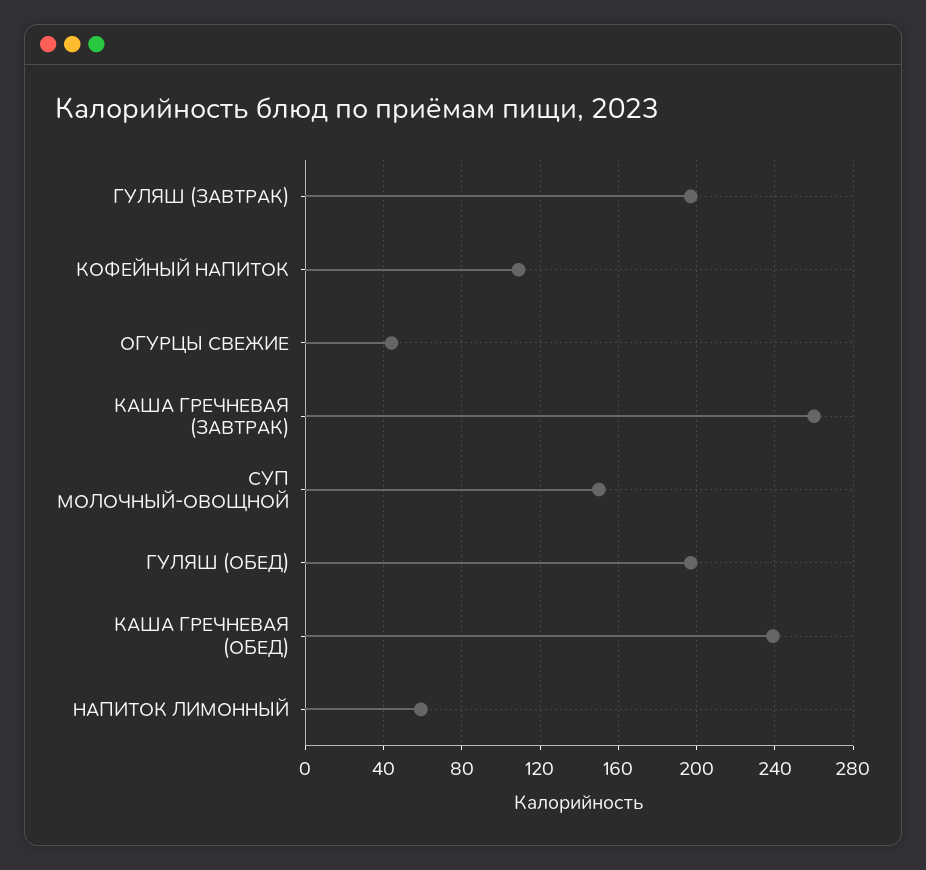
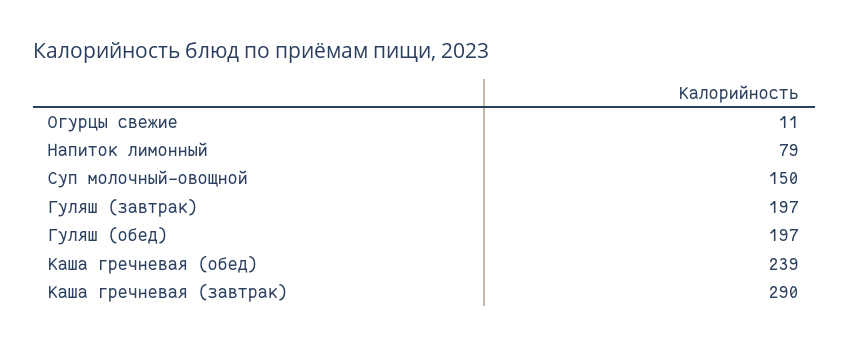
  {
    "ГУЛЯШ (ЗАВТРАК)": 197,
-   "КОФЕЙНЫЙ НАПИТОК": 110,
-   "ОГУРЦЫ СВЕЖИЕ": 45,
+   "ОГУРЦЫ СВЕЖИЕ": 11,
-   "КАША ГРЕЧНЕВАЯ (ЗАВТРАК)": 260,
+   "КАША ГРЕЧНЕВАЯ (ЗАВТРАК)": 290,
    "СУП МОЛОЧНЫЙ-ОВОЩНОЙ": 150,
    "ГУЛЯШ (ОБЕД)": 197,
    "КАША ГРЕЧНЕВАЯ (ОБЕД)": 239,
-   "НАПИТОК ЛИМОННЫЙ": 60
+   "НАПИТОК ЛИМОННЫЙ": 79
  }

